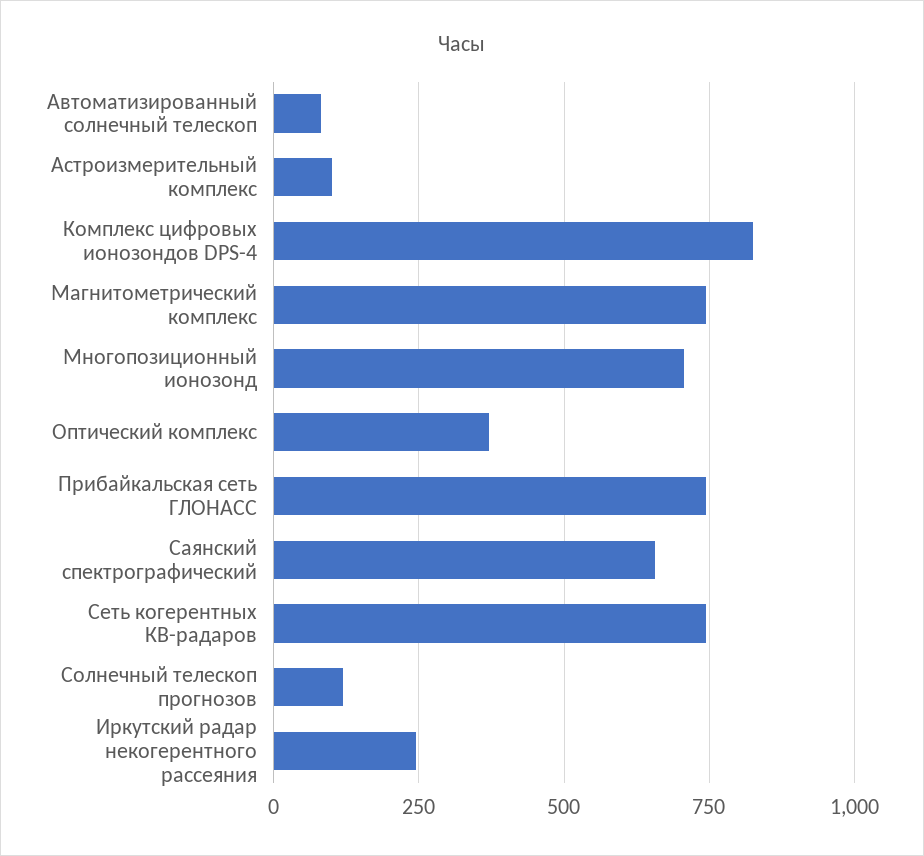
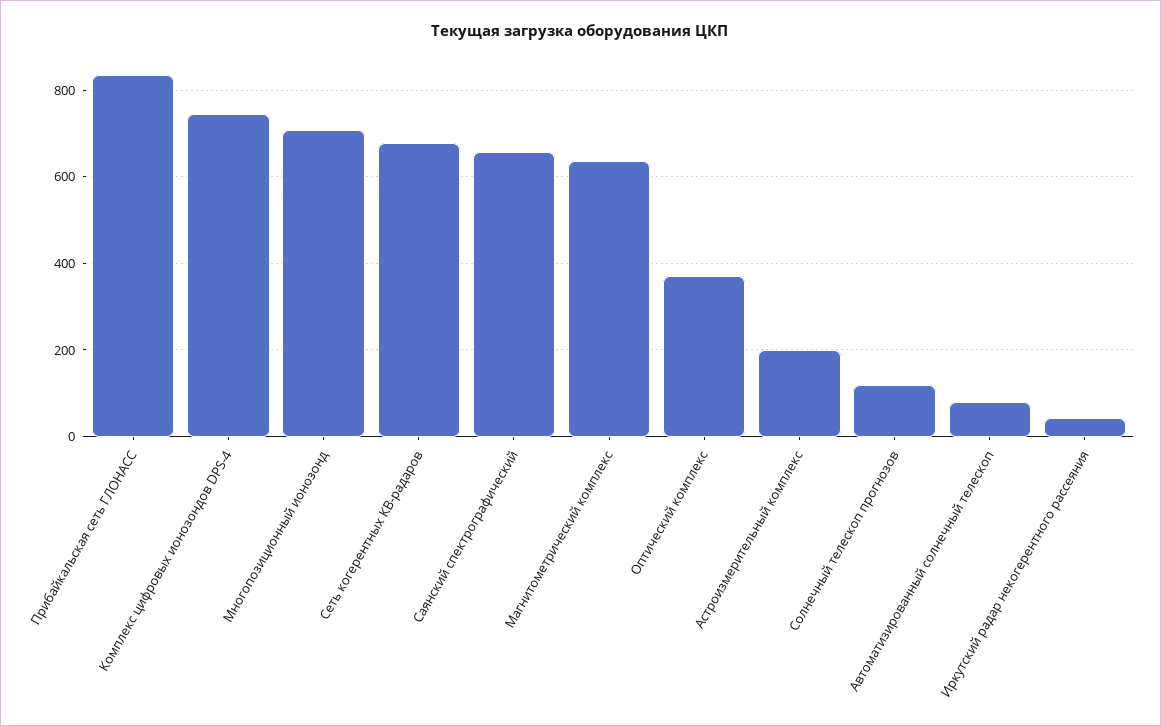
  {
    "Автоматизированный солнечный телескоп": 80,
-   "Астроизмерительный комплекс": 100,
+   "Астроизмерительный комплекс": 200,
-   "Комплекс цифровых ионозондов DPS-4": 825,
+   "Комплекс цифровых ионозондов DPS-4": 740,
-   "Магнитометрический комплекс": 750,
+   "Магнитометрический комплекс": 640,
    "Многопозиционный ионозонд": 700,
    "Оптический комплекс": 380,
-   "Прибайкальская сеть ГЛОНАСС": 750,
+   "Прибайкальская сеть ГЛОНАСС": 840,
    "Саянский спектрографический": 660,
-   "Сеть когерентных КВ-радаров": 750,
+   "Сеть когерентных КВ-радаров": 680,
    "Солнечный телескоп прогнозов": 120,
-   "Иркутский радар некогерентного рассеяния": 250
+   "Иркутский радар некогерентного рассеяния": 40
  }

